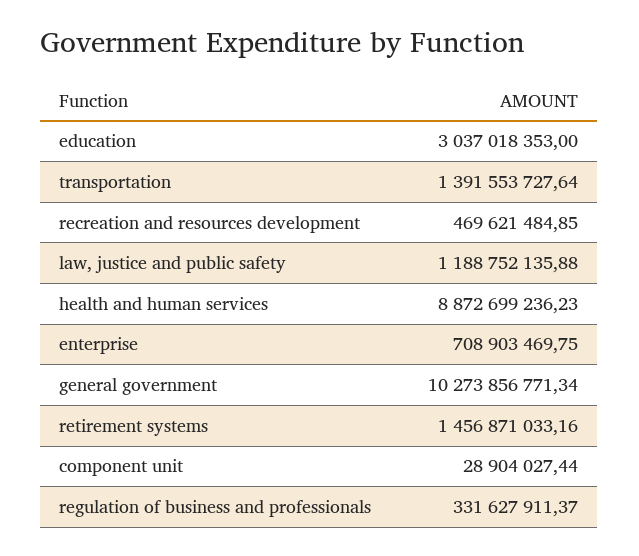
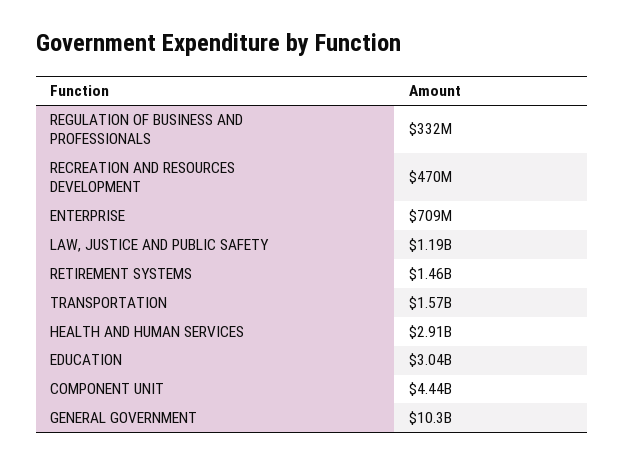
  {
    "education": 3037018353,
-   "transportation": 1391553727.64,
+   "transportation": 1570000000,
    "recreation and resources development": 469621484.85,
    "law, justice and public safety": 1188752135.88,
-   "health and human services": 8872699236.23,
+   "health and human services": 2910000000,
    "enterprise": 708903469.75,
    "general government": 10273856771.34,
    "retirement systems": 1456871033.16,
-   "component unit": 28904027.44,
+   "component unit": 4440000000,
    "regulation of business and professionals": 331627911.37
  }

